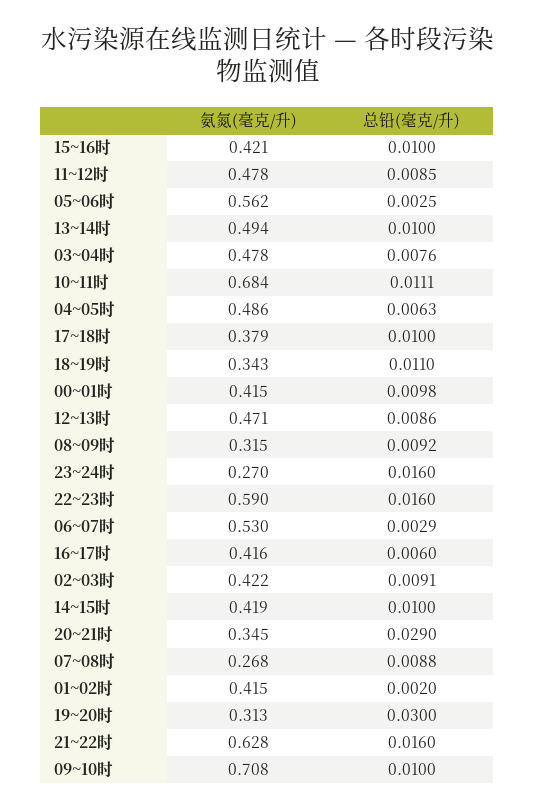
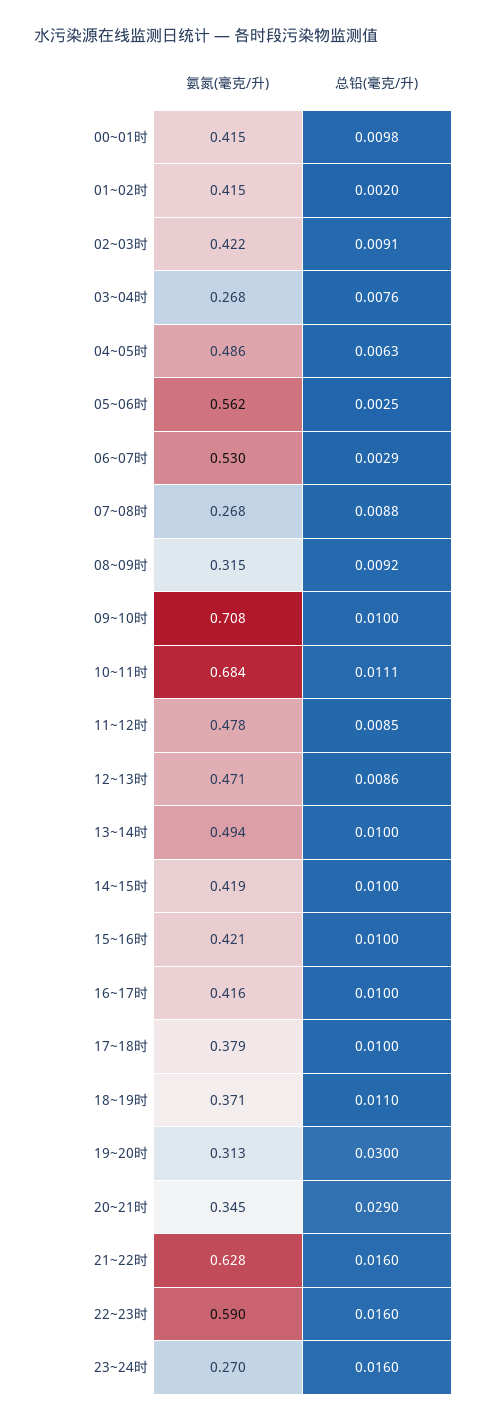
  {
    "氨氮(毫克/升)": {
      "15~16时": 0.421,
      "11~12时": 0.478,
      "05~06时": 0.562,
      "13~14时": 0.494,
-     "03~04时": 0.478,
+     "03~04时": 0.268,
      "10~11时": 0.684,
      "04~05时": 0.486,
      "17~18时": 0.379,
-     "18~19时": 0.343,
+     "18~19时": 0.371,
      "00~01时": 0.415,
      "12~13时": 0.471,
      "08~09时": 0.315,
      "23~24时": 0.27,
      "22~23时": 0.59,
      "06~07时": 0.53,
      "16~17时": 0.416,
      "02~03时": 0.422,
      "14~15时": 0.419,
      "20~21时": 0.345,
      "07~08时": 0.268,
      "01~02时": 0.415,
      "19~20时": 0.313,
      "21~22时": 0.628,
      "09~10时": 0.708
    },
    "总铅(毫克/升)": {
      "15~16时": 0.01,
      "11~12时": 0.0085,
      "05~06时": 0.0025,
      "13~14时": 0.01,
      "03~04时": 0.0076,
      "10~11时": 0.0111,
      "04~05时": 0.0063,
      "17~18时": 0.01,
      "18~19时": 0.011,
      "00~01时": 0.0098,
      "12~13时": 0.0086,
      "08~09时": 0.0092,
      "23~24时": 0.016,
      "22~23时": 0.016,
      "06~07时": 0.0029,
-     "16~17时": 0.006,
+     "16~17时": 0.01,
      "02~03时": 0.0091,
      "14~15时": 0.01,
      "20~21时": 0.029,
      "07~08时": 0.0088,
      "01~02时": 0.002,
      "19~20时": 0.03,
      "21~22时": 0.016,
      "09~10时": 0.01
    }
  }

